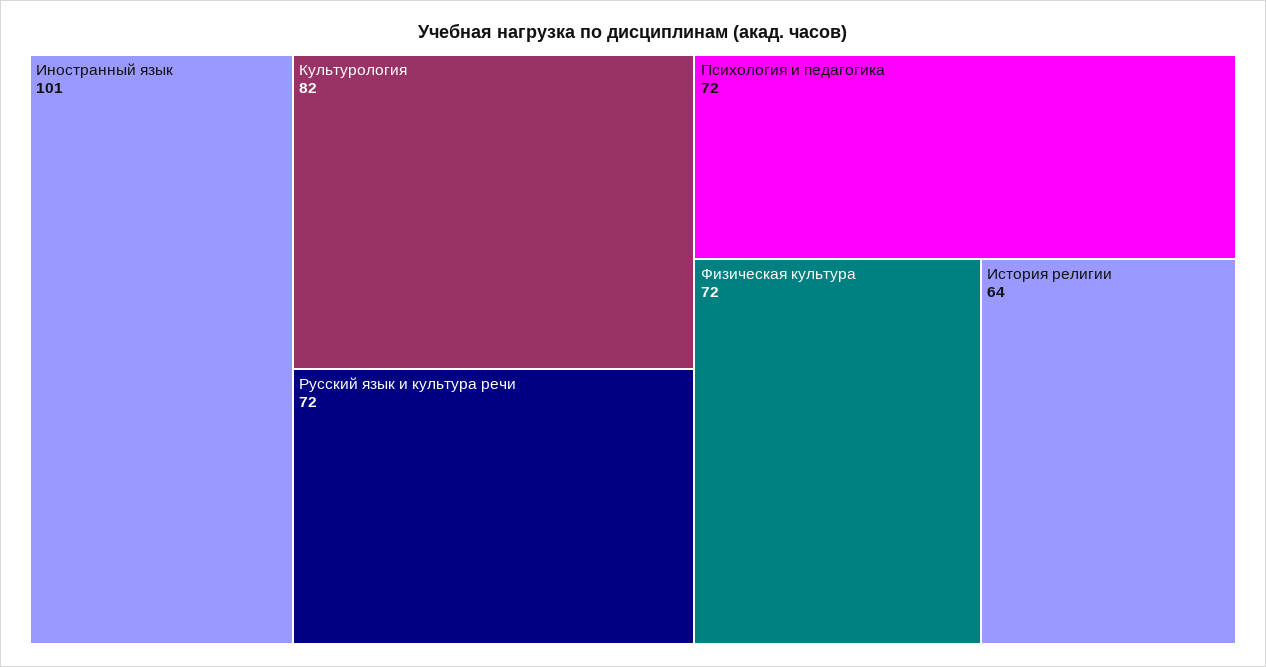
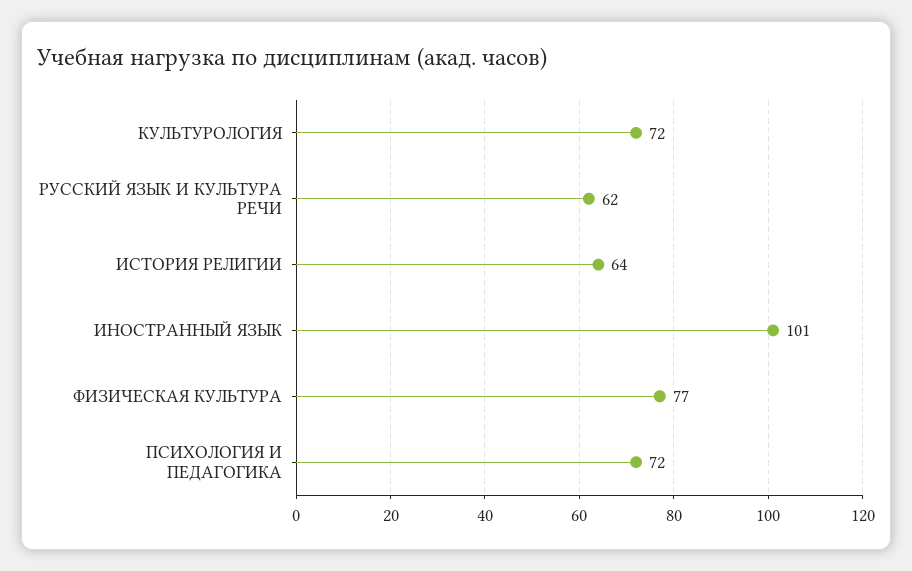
  {
    "Иностранный язык": 101,
-   "Культурология": 82,
+   "Культурология": 72,
-   "Русский язык и культура речи": 72,
+   "Русский язык и культура речи": 62,
    "Психология и педагогика": 72,
-   "Физическая культура": 72,
+   "Физическая культура": 77,
    "История религии": 64
  }

